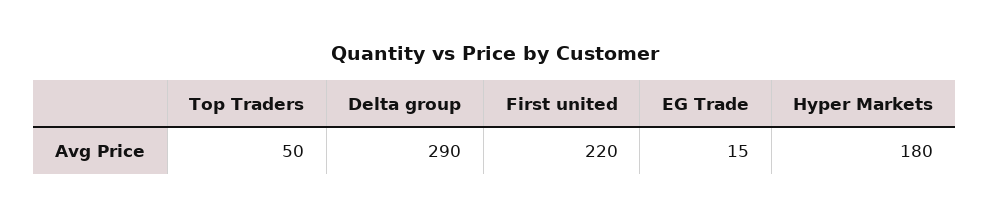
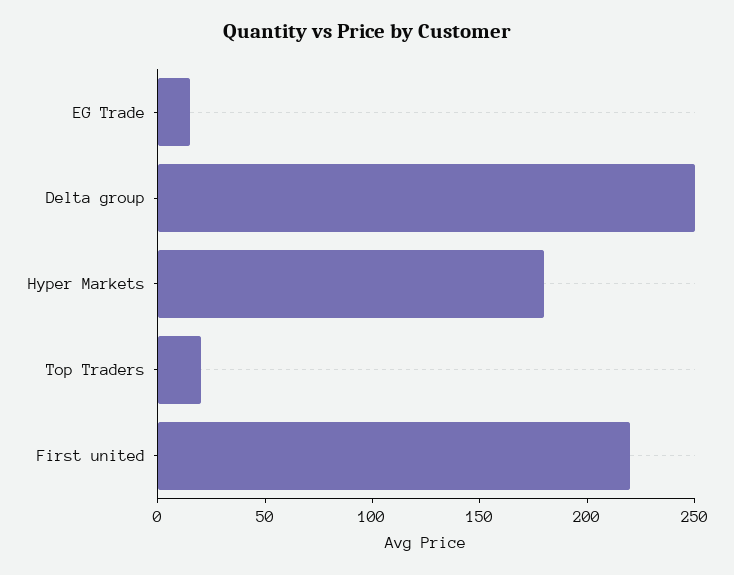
  {
-   "Top Traders": 50,
+   "Top Traders": 20,
-   "Delta group": 290,
+   "Delta group": 250,
    "First united": 220,
    "EG Trade": 15,
    "Hyper Markets": 180
  }

